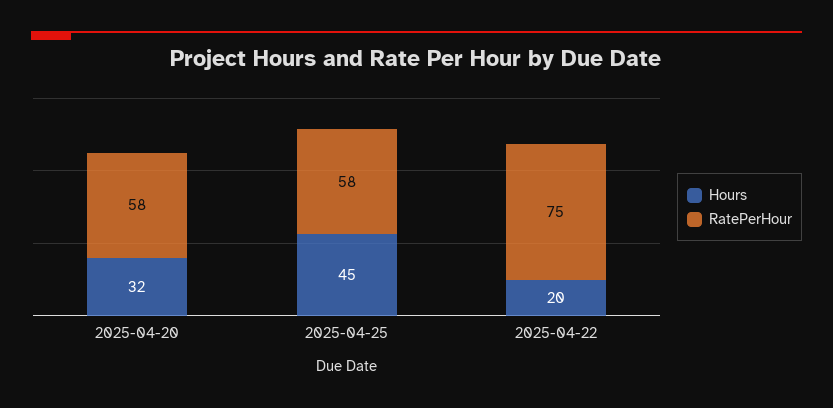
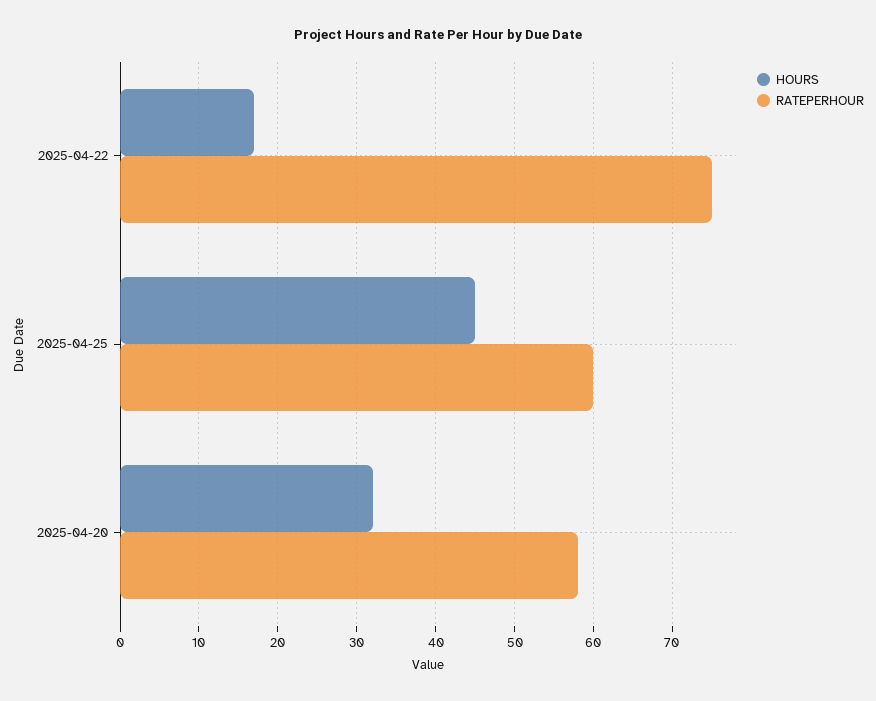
  {
    "Hours": {
      "2025-04-20": 32,
      "2025-04-25": 45,
-     "2025-04-22": 20
+     "2025-04-22": 17
    },
    "RatePerHour": {
      "2025-04-20": 58,
-     "2025-04-25": 58,
+     "2025-04-25": 60,
      "2025-04-22": 75
    }
  }

